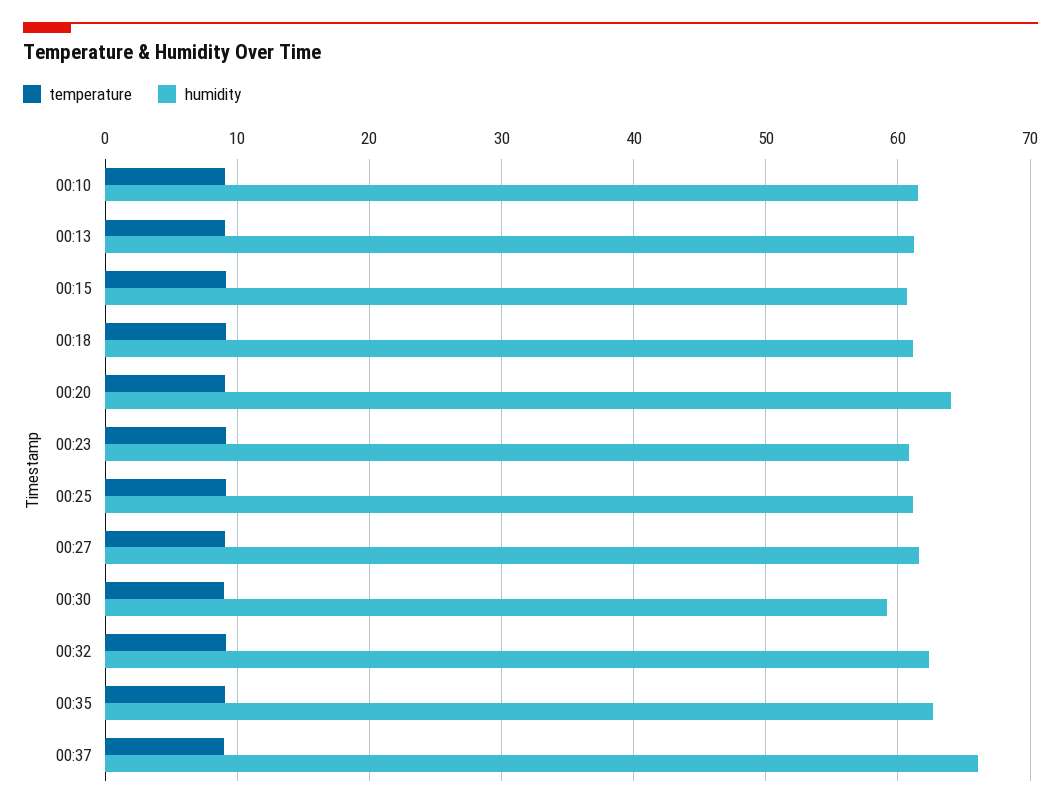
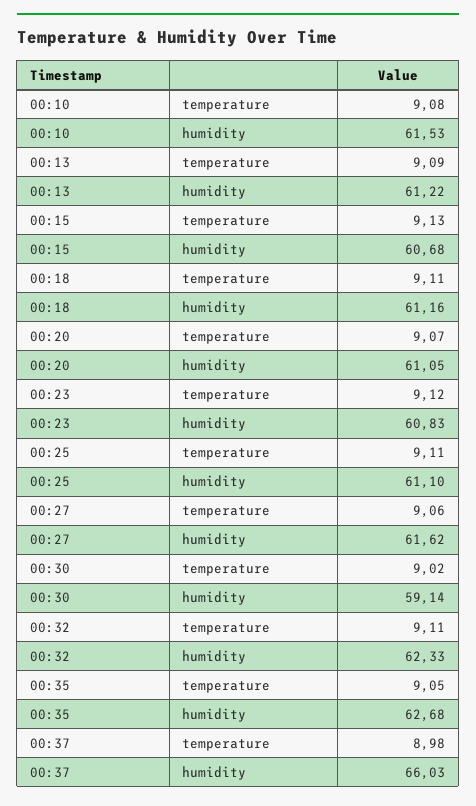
  {
    "temperature": {
      "00:10": 9.08,
      "00:13": 9.09,
      "00:15": 9.13,
      "00:18": 9.11,
      "00:20": 9.07,
      "00:23": 9.12,
      "00:25": 9.11,
      "00:27": 9.06,
      "00:30": 9.02,
      "00:32": 9.11,
      "00:35": 9.05,
      "00:37": 8.98
    },
    "humidity": {
      "00:10": 61.53,
      "00:13": 61.22,
      "00:15": 60.68,
      "00:18": 61.16,
-     "00:20": 64,
+     "00:20": 61.05,
      "00:23": 60.83,
      "00:25": 61.1,
      "00:27": 61.62,
      "00:30": 59.14,
      "00:32": 62.33,
      "00:35": 62.68,
      "00:37": 66.03
    }
  }

